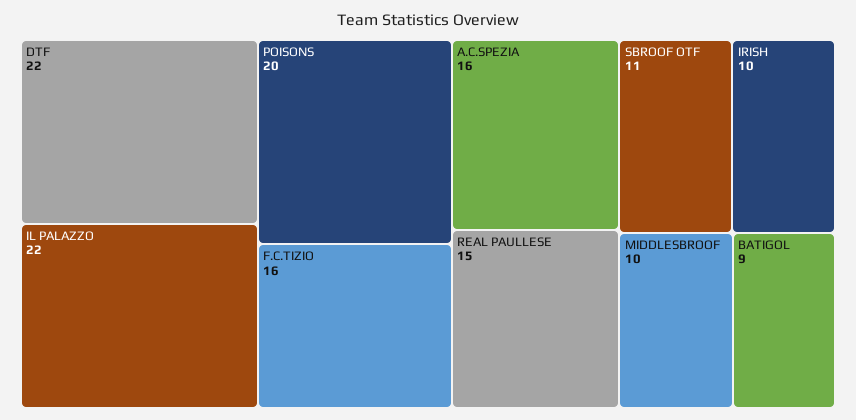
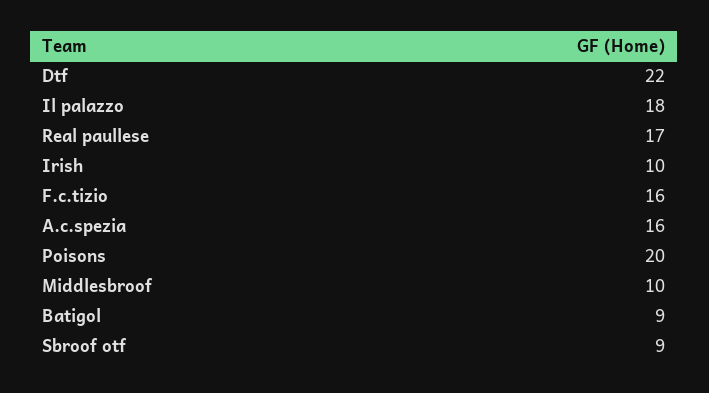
  {
    "DTF": 22,
-   "IL PALAZZO": 22,
+   "IL PALAZZO": 18,
    "POISONS": 20,
    "F.C.TIZIO": 16,
    "A.C.SPEZIA": 16,
-   "REAL PAULLESE": 15,
+   "REAL PAULLESE": 17,
-   "SBROOF OTF": 11,
+   "SBROOF OTF": 9,
    "IRISH": 10,
    "MIDDLESBROOF": 10,
    "BATIGOL": 9
  }

